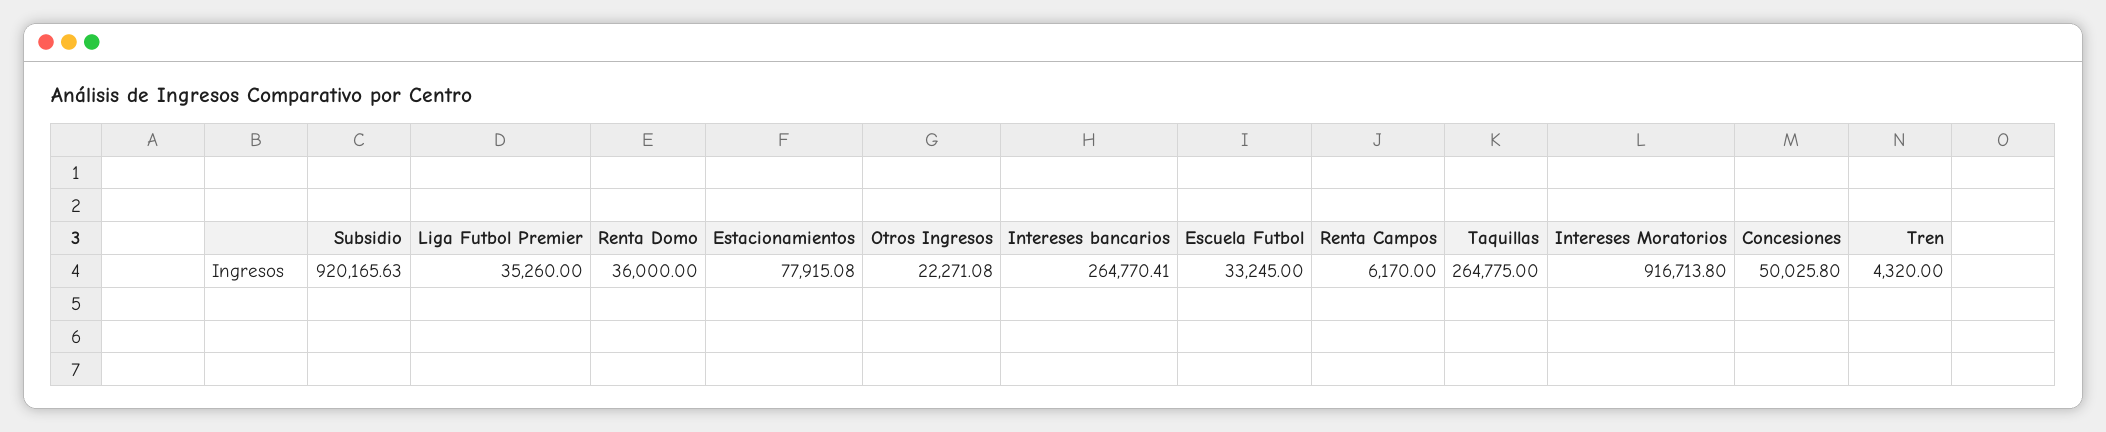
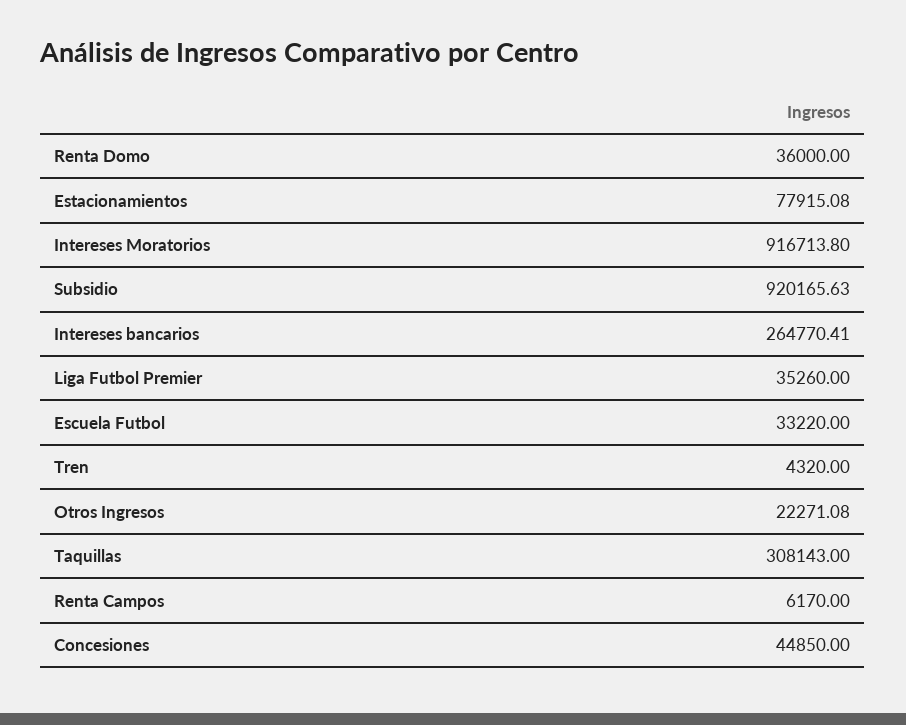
  {
    "Subsidio": 920165.63,
    "Liga Futbol Premier": 35260,
    "Renta Domo": 36000,
    "Estacionamientos": 77915.08,
    "Otros Ingresos": 22271.08,
    "Intereses bancarios": 264770.41,
-   "Escuela Futbol": 33245,
+   "Escuela Futbol": 33220,
    "Renta Campos": 6170,
-   "Taquillas": 264775,
+   "Taquillas": 308143,
    "Intereses Moratorios": 916713.8,
-   "Concesiones": 50025.8,
+   "Concesiones": 44850,
    "Tren": 4320
  }

